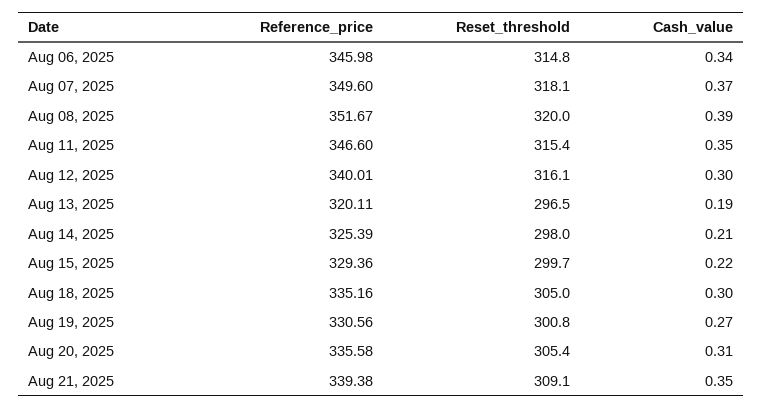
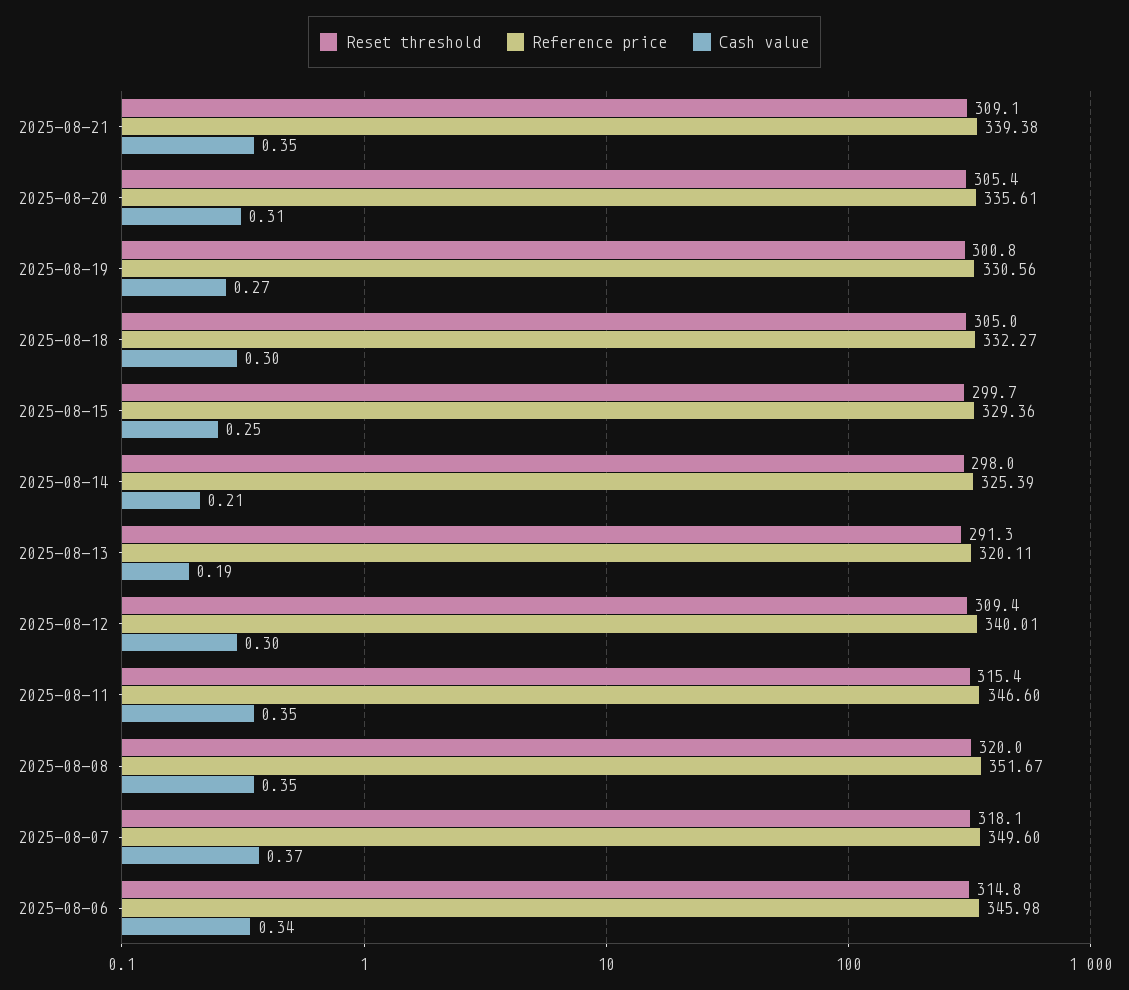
  {
    "Reference_price": {
      "Aug 06, 2025": 345.98,
      "Aug 07, 2025": 349.6,
      "Aug 08, 2025": 351.67,
      "Aug 11, 2025": 346.6,
      "Aug 12, 2025": 340.01,
      "Aug 13, 2025": 320.11,
      "Aug 14, 2025": 325.39,
      "Aug 15, 2025": 329.36,
-     "Aug 18, 2025": 335.16,
+     "Aug 18, 2025": 332.27,
      "Aug 19, 2025": 330.56,
-     "Aug 20, 2025": 335.58,
+     "Aug 20, 2025": 335.61,
      "Aug 21, 2025": 339.38
    },
    "Reset_threshold": {
      "Aug 06, 2025": 314.8,
      "Aug 07, 2025": 318.1,
      "Aug 08, 2025": 320,
      "Aug 11, 2025": 315.4,
-     "Aug 12, 2025": 316.1,
+     "Aug 12, 2025": 309.4,
-     "Aug 13, 2025": 296.5,
+     "Aug 13, 2025": 291.3,
      "Aug 14, 2025": 298,
      "Aug 15, 2025": 299.7,
      "Aug 18, 2025": 305,
      "Aug 19, 2025": 300.8,
      "Aug 20, 2025": 305.4,
      "Aug 21, 2025": 309.1
    },
    "Cash_value": {
      "Aug 06, 2025": 0.34,
      "Aug 07, 2025": 0.37,
-     "Aug 08, 2025": 0.39,
+     "Aug 08, 2025": 0.35,
      "Aug 11, 2025": 0.35,
      "Aug 12, 2025": 0.3,
      "Aug 13, 2025": 0.19,
      "Aug 14, 2025": 0.21,
-     "Aug 15, 2025": 0.22,
+     "Aug 15, 2025": 0.25,
      "Aug 18, 2025": 0.3,
      "Aug 19, 2025": 0.27,
      "Aug 20, 2025": 0.31,
      "Aug 21, 2025": 0.35
    }
  }

